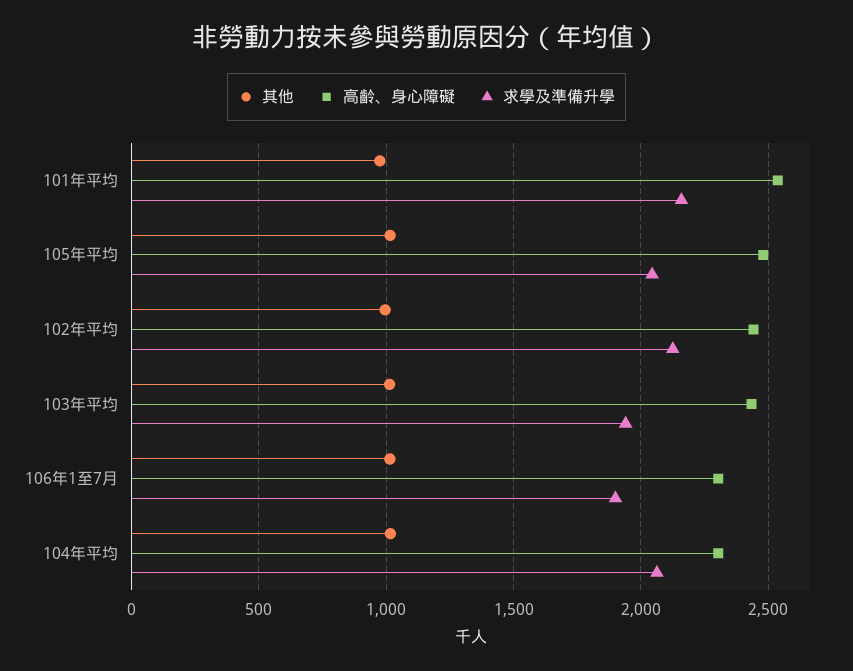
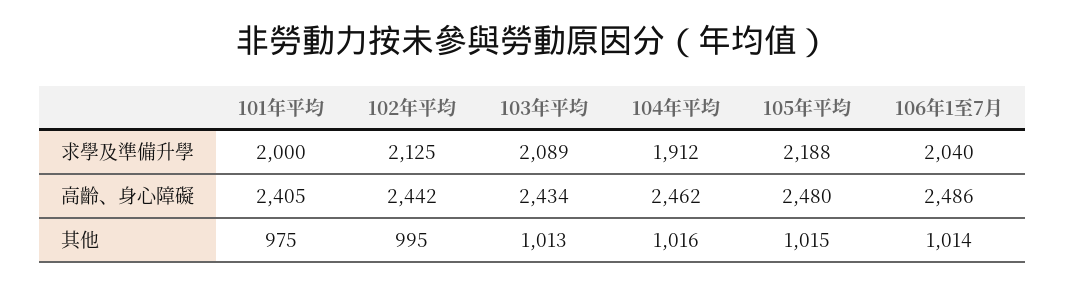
  {
    "其他": {
      "101年平均": 975,
      "105年平均": 1015,
      "102年平均": 995,
      "103年平均": 1013,
      "106年1至7月": 1014,
      "104年平均": 1016
    },
    "高齡、身心障礙": {
-     "101年平均": 2550,
+     "101年平均": 2405,
      "105年平均": 2480,
      "102年平均": 2442,
      "103年平均": 2434,
-     "106年1至7月": 2300,
+     "106年1至7月": 2486,
-     "104年平均": 2300
+     "104年平均": 2462
    },
    "求學及準備升學": {
-     "101年平均": 2150,
+     "101年平均": 2000,
-     "105年平均": 2050,
+     "105年平均": 2188,
      "102年平均": 2125,
-     "103年平均": 1950,
+     "103年平均": 2089,
-     "106年1至7月": 1900,
+     "106年1至7月": 2040,
-     "104年平均": 2050
+     "104年平均": 1912
    }
  }

